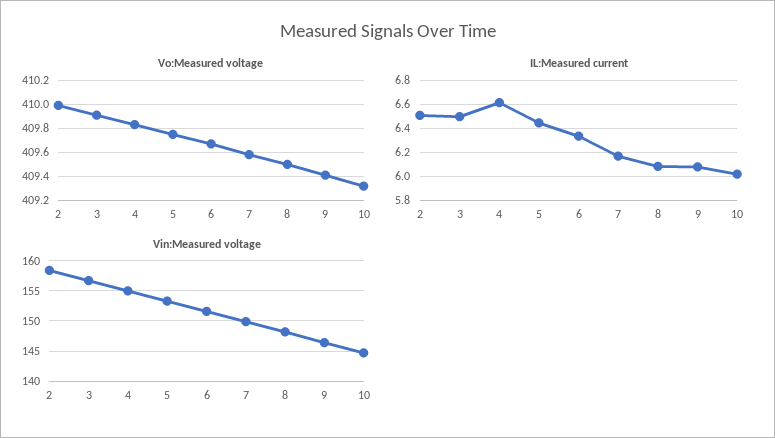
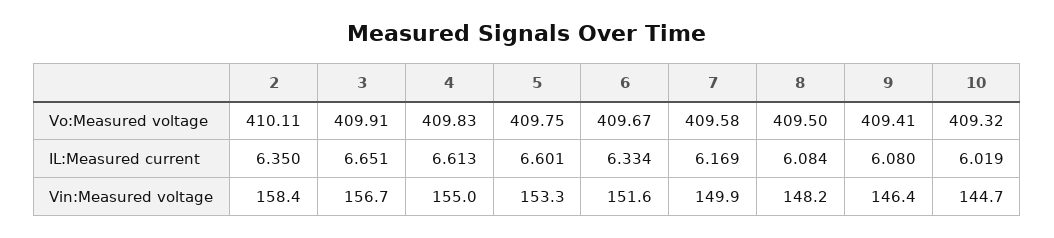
  {
    "Vo:Measured voltage": {
-     "2": 410,
+     "2": 410.11,
      "3": 409.91,
      "4": 409.83,
      "5": 409.75,
      "6": 409.67,
      "7": 409.58,
      "8": 409.5,
      "9": 409.41,
      "10": 409.32
    },
    "IL:Measured current": {
-     "2": 6.5,
+     "2": 6.35,
-     "3": 6.5,
+     "3": 6.651,
      "4": 6.613,
-     "5": 6.45,
+     "5": 6.601,
      "6": 6.334,
      "7": 6.169,
      "8": 6.084,
      "9": 6.08,
      "10": 6.019
    },
    "Vin:Measured voltage": {
      "2": 158.4,
      "3": 156.7,
      "4": 155,
      "5": 153.3,
      "6": 151.6,
      "7": 149.9,
      "8": 148.2,
      "9": 146.4,
      "10": 144.7
    }
  }

